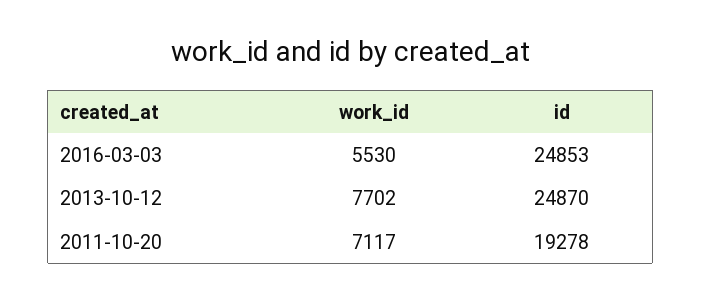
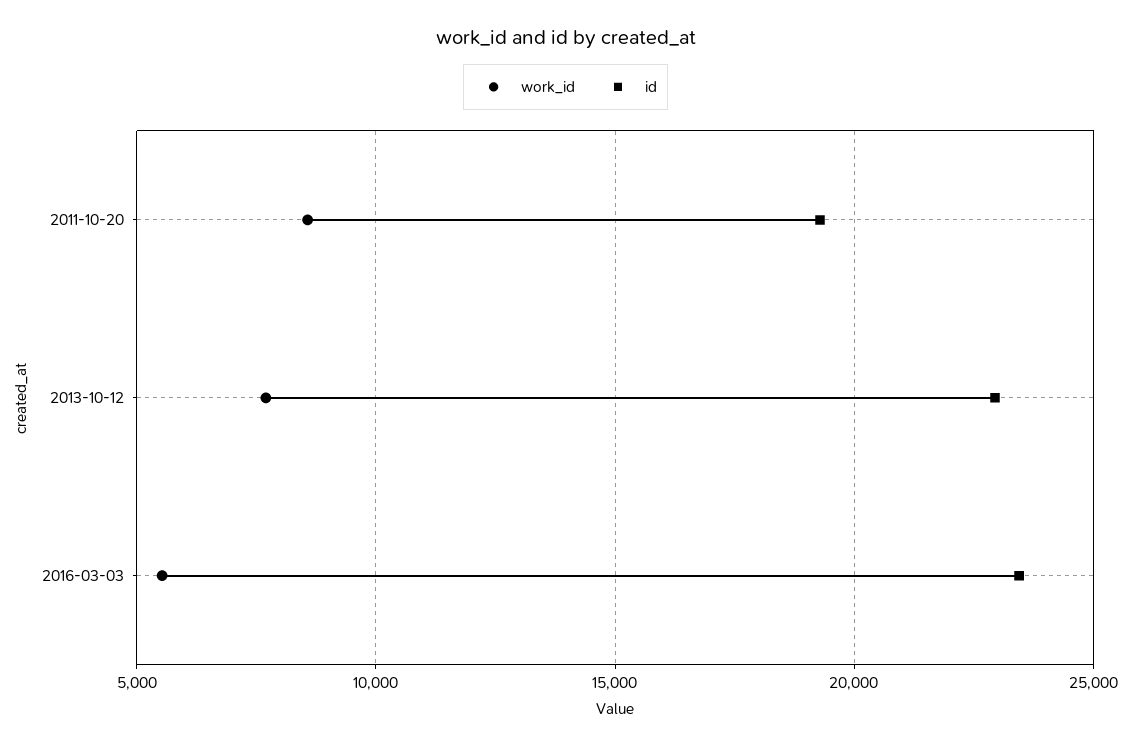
  {
    "work_id": {
      "2016-03-03": 5530,
      "2013-10-12": 7702,
-     "2011-10-20": 7117
+     "2011-10-20": 8500
    },
    "id": {
-     "2016-03-03": 24853,
+     "2016-03-03": 23500,
-     "2013-10-12": 24870,
+     "2013-10-12": 23000,
      "2011-10-20": 19278
    }
  }

